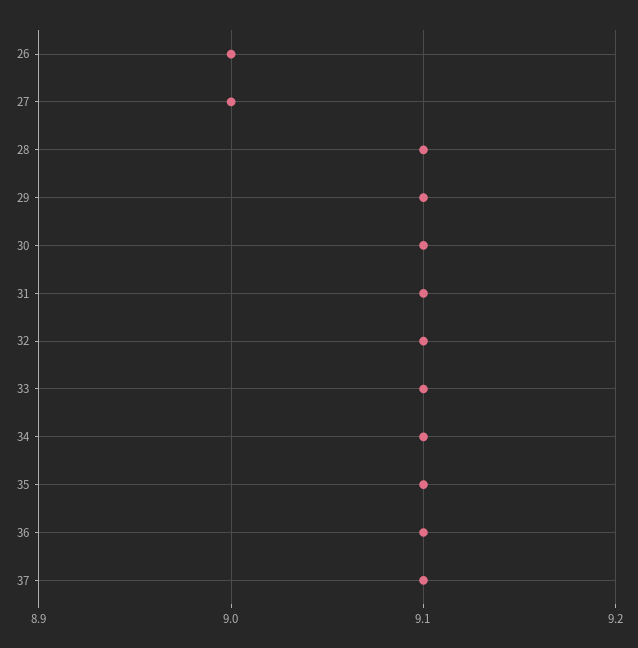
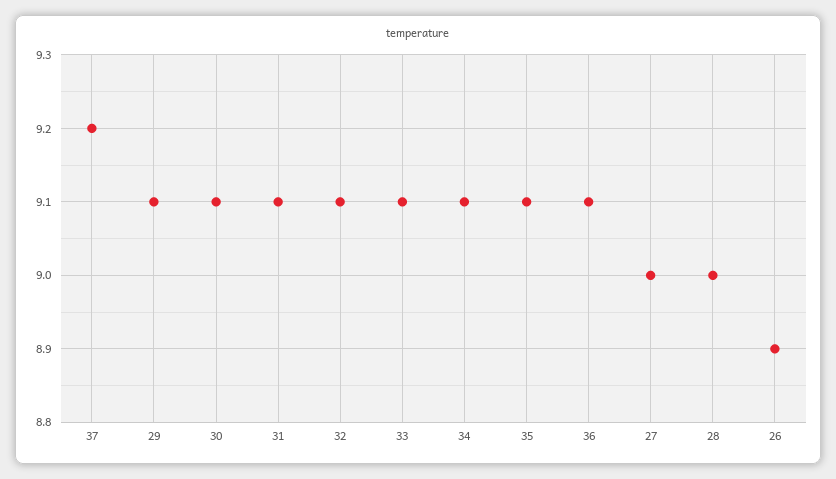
  {
-   "26": 9,
+   "26": 8.9,
    "27": 9,
-   "28": 9.1,
+   "28": 9,
    "29": 9.1,
    "30": 9.1,
    "31": 9.1,
    "32": 9.1,
    "33": 9.1,
    "34": 9.1,
    "35": 9.1,
    "36": 9.1,
-   "37": 9.1
+   "37": 9.2
  }

